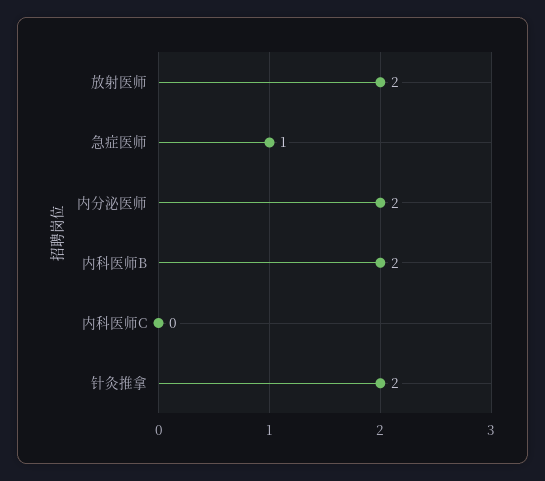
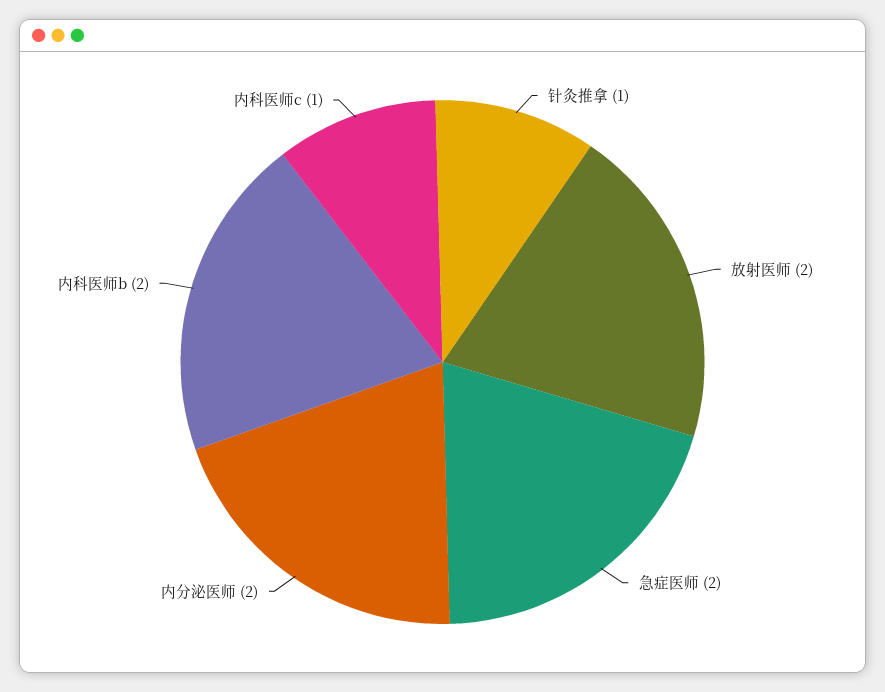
  {
    "放射医师": 2,
-   "急症医师": 1,
+   "急症医师": 2,
    "内分泌医师": 2,
    "内科医师B": 2,
-   "内科医师C": 0,
+   "内科医师C": 1,
-   "针灸推拿": 2
+   "针灸推拿": 1
  }

